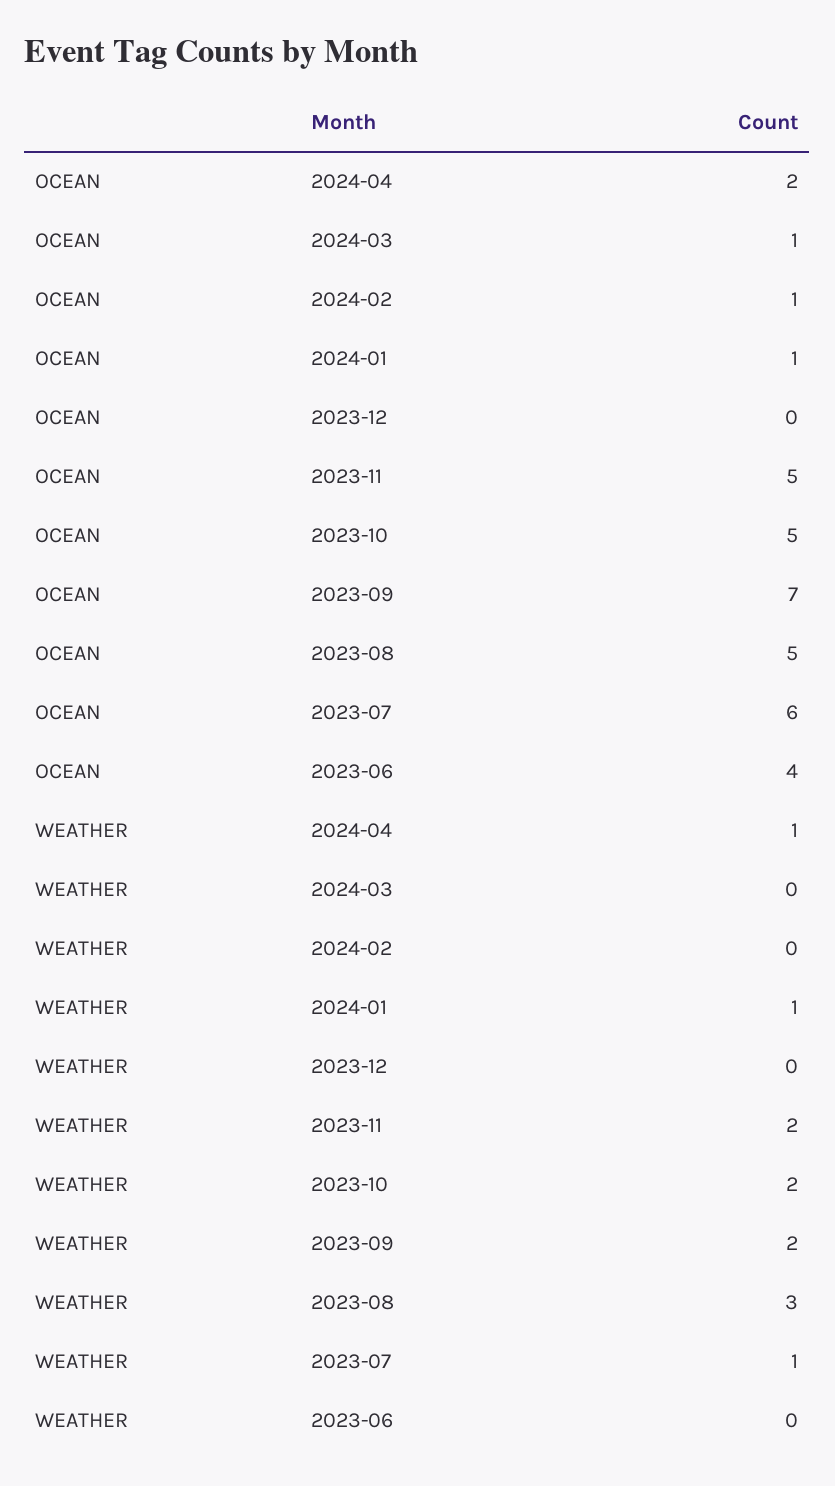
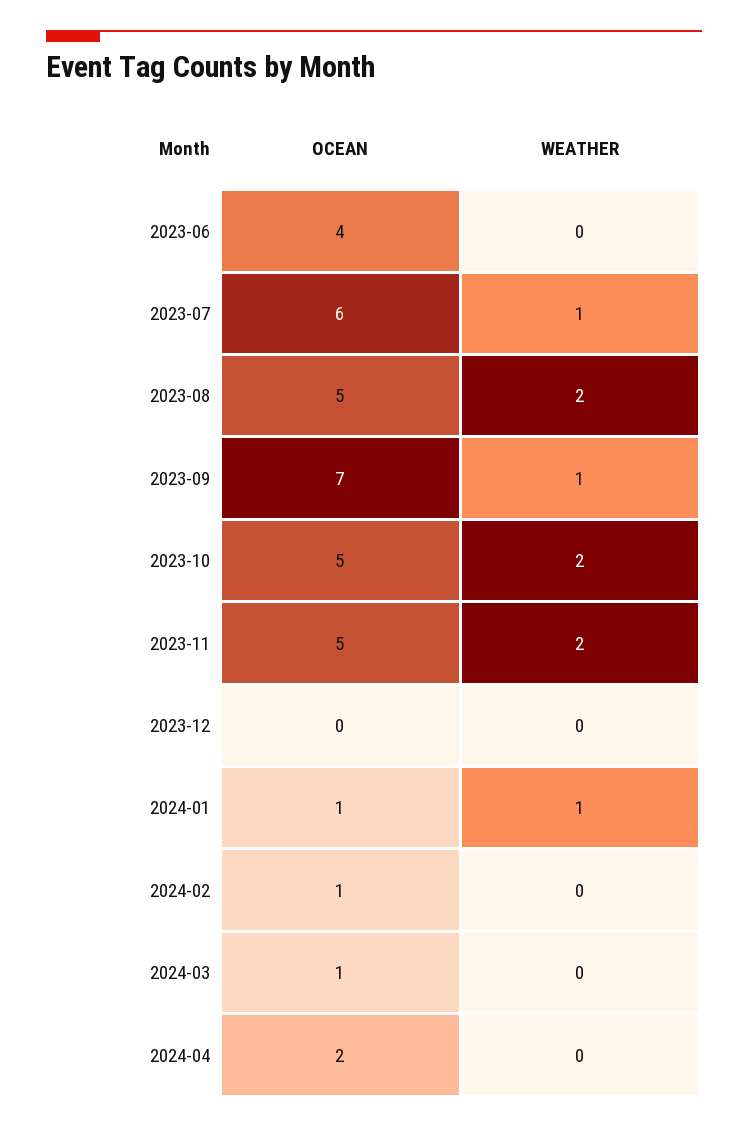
  {
    "OCEAN": {
      "2024-04": 2,
      "2024-03": 1,
      "2024-02": 1,
      "2024-01": 1,
      "2023-12": 0,
      "2023-11": 5,
      "2023-10": 5,
      "2023-09": 7,
      "2023-08": 5,
      "2023-07": 6,
      "2023-06": 4
    },
    "WEATHER": {
-     "2024-04": 1,
+     "2024-04": 0,
      "2024-03": 0,
      "2024-02": 0,
      "2024-01": 1,
      "2023-12": 0,
      "2023-11": 2,
      "2023-10": 2,
-     "2023-09": 2,
+     "2023-09": 1,
-     "2023-08": 3,
+     "2023-08": 2,
      "2023-07": 1,
      "2023-06": 0
    }
  }

